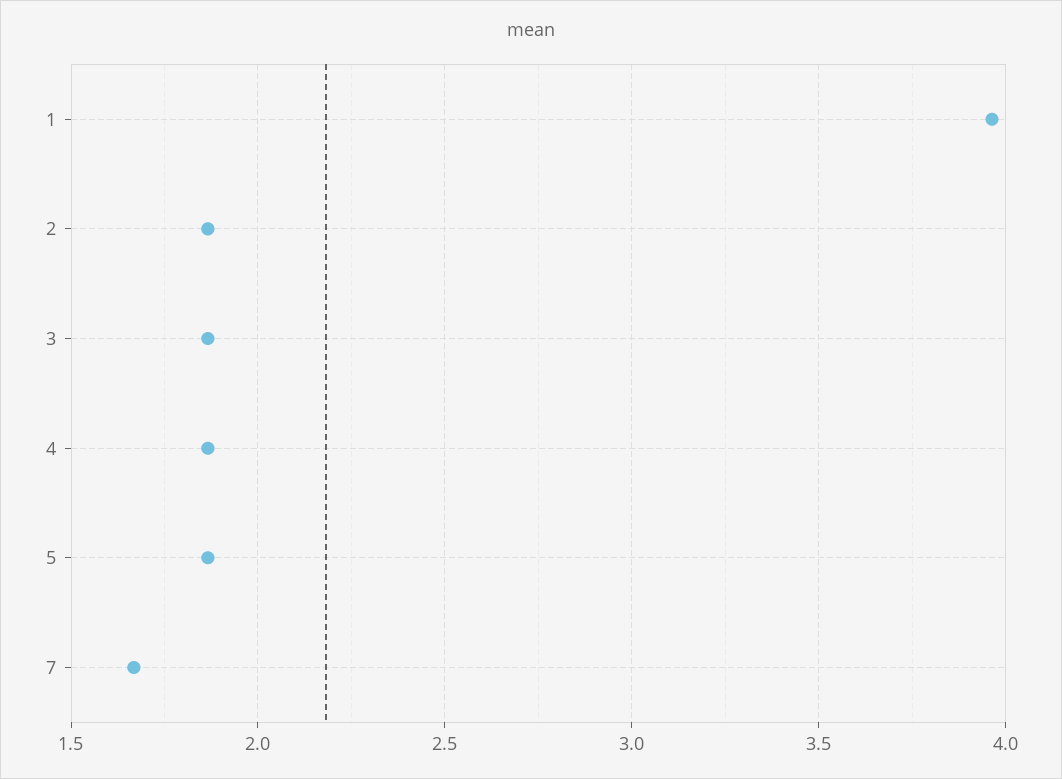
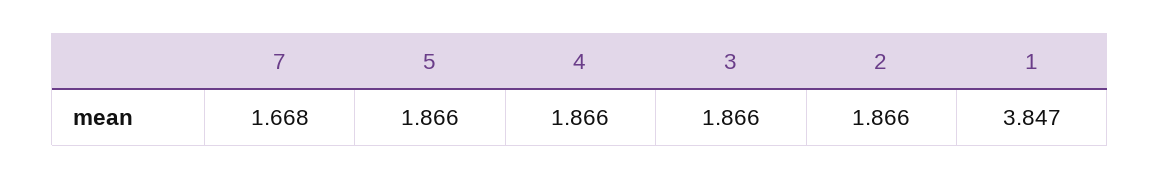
  {
-   "1": 3.95,
+   "1": 3.847,
    "2": 1.866,
    "3": 1.866,
    "4": 1.866,
    "5": 1.866,
    "7": 1.668
  }

